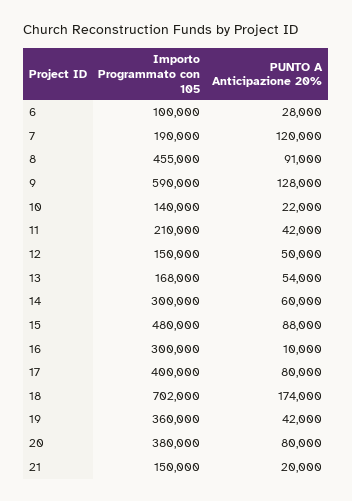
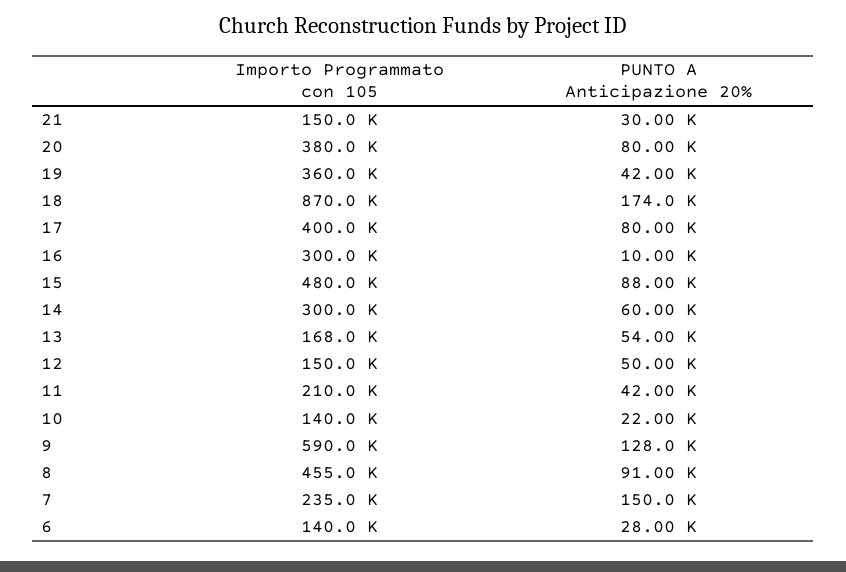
  {
    "Importo Programmato con 105": {
-     "6": 100000,
+     "6": 140000,
-     "7": 190000,
+     "7": 235000,
      "8": 455000,
      "9": 590000,
      "10": 140000,
      "11": 210000,
      "12": 150000,
      "13": 168000,
      "14": 300000,
      "15": 480000,
      "16": 300000,
      "17": 400000,
-     "18": 702000,
+     "18": 870000,
      "19": 360000,
      "20": 380000,
      "21": 150000
    },
    "PUNTO A Anticipazione 20%": {
      "6": 28000,
-     "7": 120000,
+     "7": 150000,
      "8": 91000,
      "9": 128000,
      "10": 22000,
      "11": 42000,
      "12": 50000,
      "13": 54000,
      "14": 60000,
      "15": 88000,
      "16": 10000,
      "17": 80000,
      "18": 174000,
      "19": 42000,
      "20": 80000,
-     "21": 20000
+     "21": 30000
    }
  }

